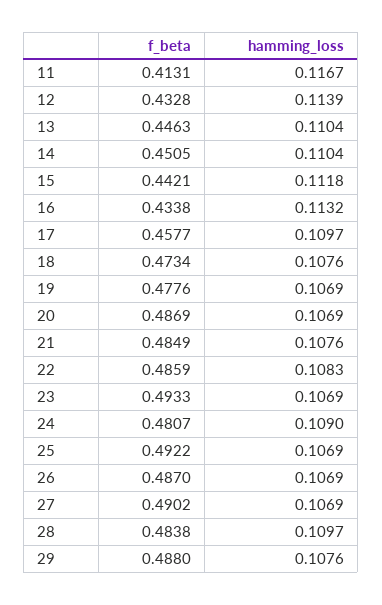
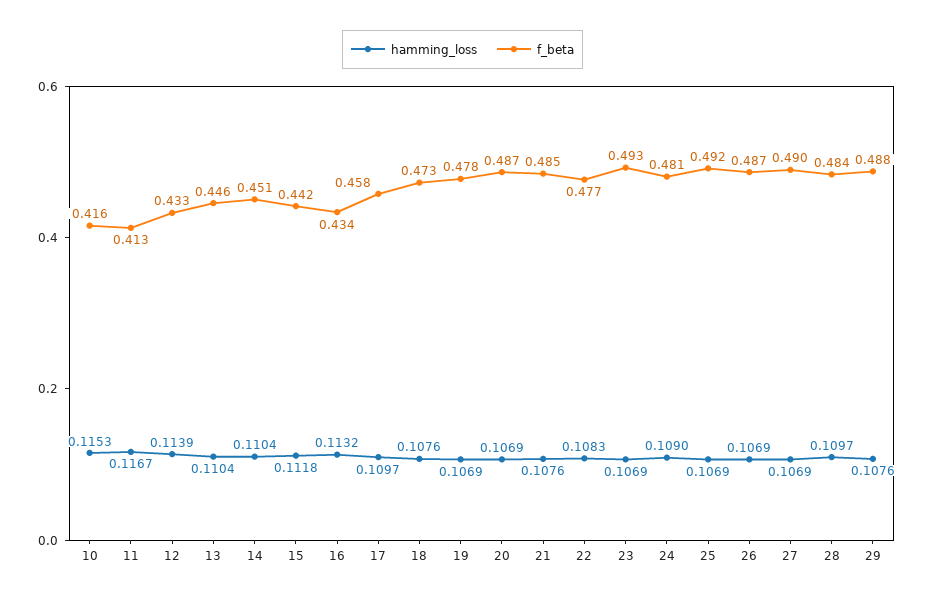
  {
    "f_beta": {
      "11": 0.4131,
      "12": 0.4328,
      "13": 0.4463,
      "14": 0.4505,
      "15": 0.4421,
      "16": 0.4338,
      "17": 0.4577,
      "18": 0.4734,
      "19": 0.4776,
      "20": 0.4869,
      "21": 0.4849,
-     "22": 0.4859,
+     "22": 0.477,
      "23": 0.4933,
      "24": 0.4807,
      "25": 0.4922,
      "26": 0.487,
      "27": 0.4902,
      "28": 0.4838,
-     "29": 0.488
+     "29": 0.488,
+     "10": 0.416
    },
    "hamming_loss": {
      "11": 0.1167,
      "12": 0.1139,
      "13": 0.1104,
      "14": 0.1104,
      "15": 0.1118,
      "16": 0.1132,
      "17": 0.1097,
      "18": 0.1076,
      "19": 0.1069,
      "20": 0.1069,
      "21": 0.1076,
      "22": 0.1083,
      "23": 0.1069,
      "24": 0.109,
      "25": 0.1069,
      "26": 0.1069,
      "27": 0.1069,
      "28": 0.1097,
-     "29": 0.1076
+     "29": 0.1076,
+     "10": 0.1153
    }
  }

